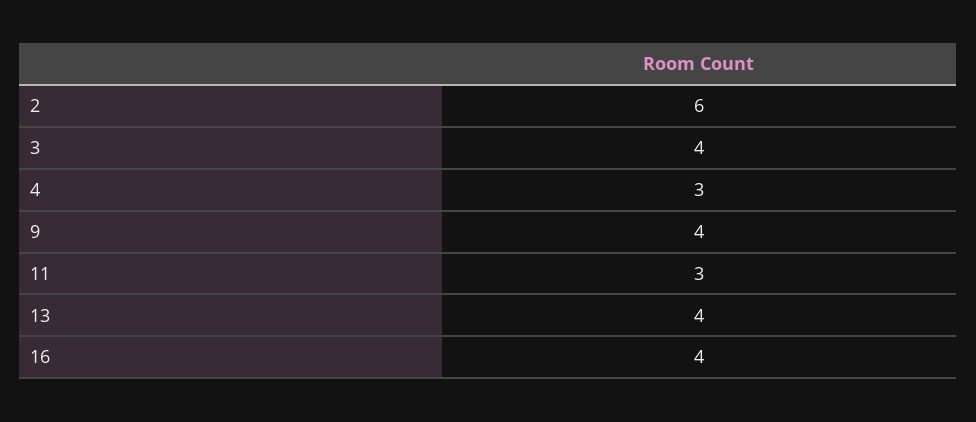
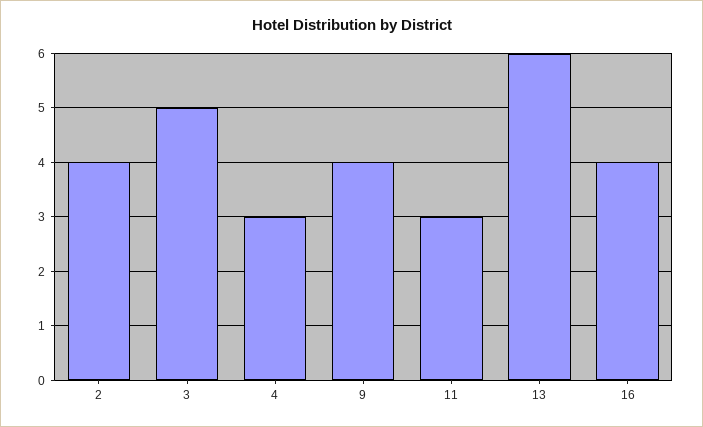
  {
-   "2": 6,
+   "2": 4,
-   "3": 4,
+   "3": 5,
    "4": 3,
    "9": 4,
    "11": 3,
-   "13": 4,
+   "13": 6,
    "16": 4
  }

